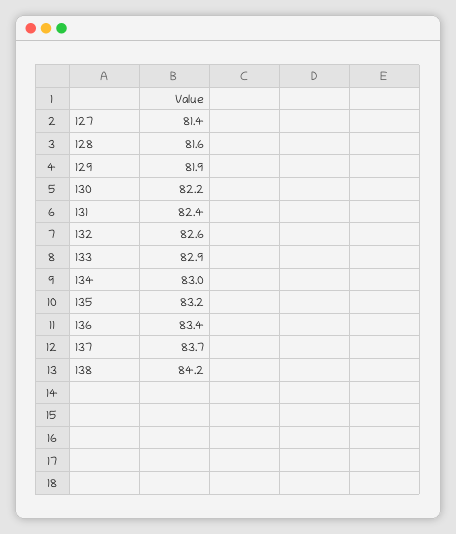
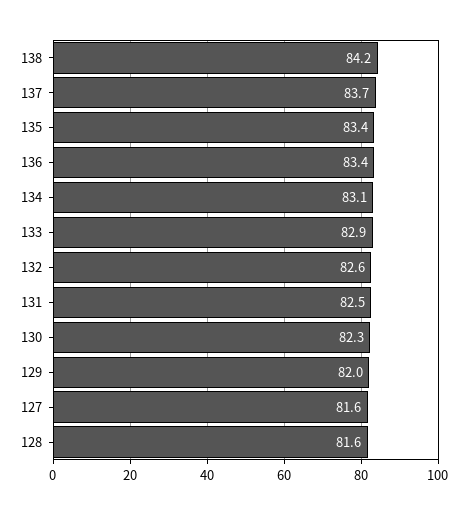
  {
-   "127": 81.4,
+   "127": 81.6,
    "128": 81.6,
-   "129": 81.9,
+   "129": 82,
-   "130": 82.2,
+   "130": 82.3,
-   "131": 82.4,
+   "131": 82.5,
    "132": 82.6,
    "133": 82.9,
-   "134": 83,
+   "134": 83.1,
-   "135": 83.2,
+   "135": 83.4,
    "136": 83.4,
    "137": 83.7,
    "138": 84.2
  }

